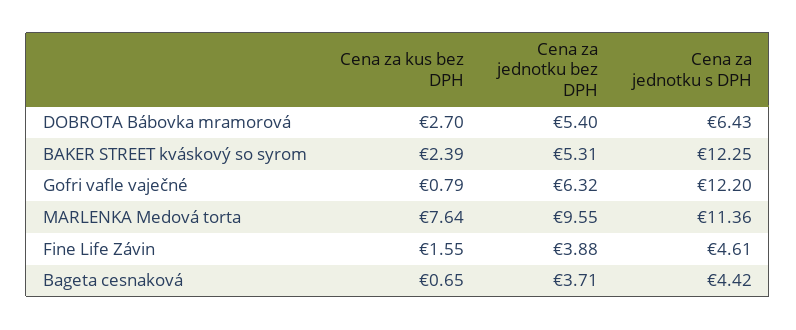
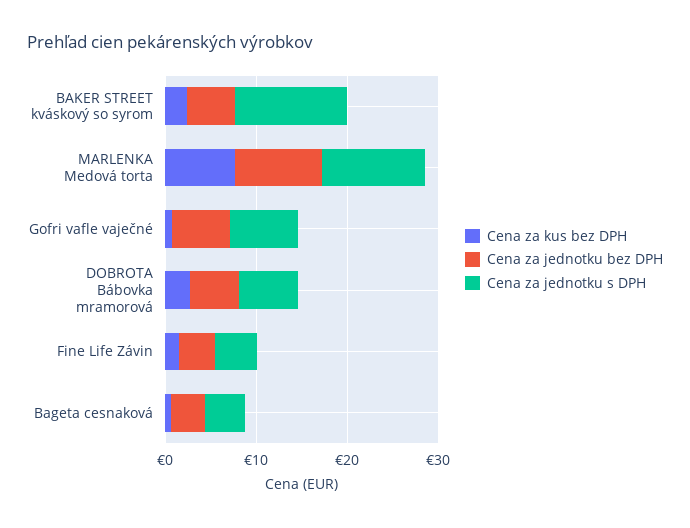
  {
    "Cena za kus bez DPH": {
      "DOBROTA Bábovka mramorová": 2.7,
      "BAKER STREET kváskový so syrom": 2.39,
      "Gofri vafle vaječné": 0.79,
      "MARLENKA Medová torta": 7.64,
      "Fine Life Závin": 1.55,
      "Bageta cesnaková": 0.65
    },
    "Cena za jednotku bez DPH": {
      "DOBROTA Bábovka mramorová": 5.4,
      "BAKER STREET kváskový so syrom": 5.31,
      "Gofri vafle vaječné": 6.32,
      "MARLENKA Medová torta": 9.55,
      "Fine Life Závin": 3.88,
      "Bageta cesnaková": 3.71
    },
    "Cena za jednotku s DPH": {
      "DOBROTA Bábovka mramorová": 6.43,
      "BAKER STREET kváskový so syrom": 12.25,
-     "Gofri vafle vaječné": 12.2,
+     "Gofri vafle vaječné": 8,
      "MARLENKA Medová torta": 11.36,
      "Fine Life Závin": 4.61,
      "Bageta cesnaková": 4.42
    }
  }

